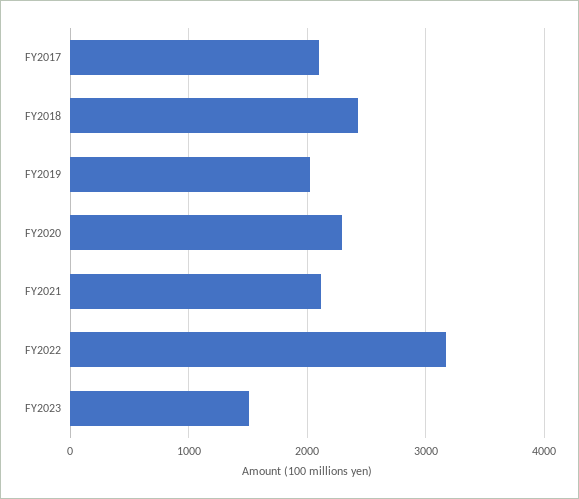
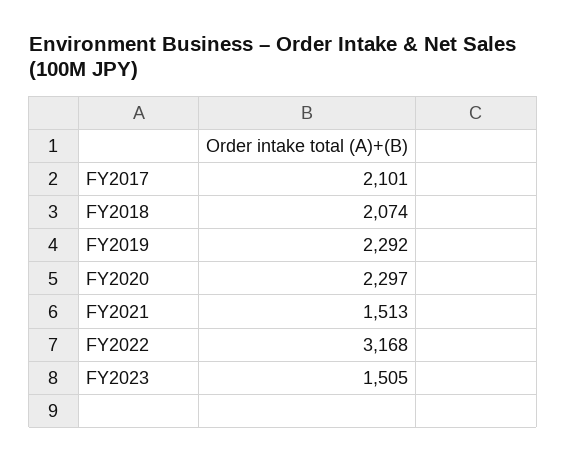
  {
    "FY2017": 2101,
-   "FY2018": 2400,
+   "FY2018": 2074,
-   "FY2019": 2000,
+   "FY2019": 2292,
    "FY2020": 2297,
-   "FY2021": 2100,
+   "FY2021": 1513,
    "FY2022": 3168,
    "FY2023": 1505
  }

